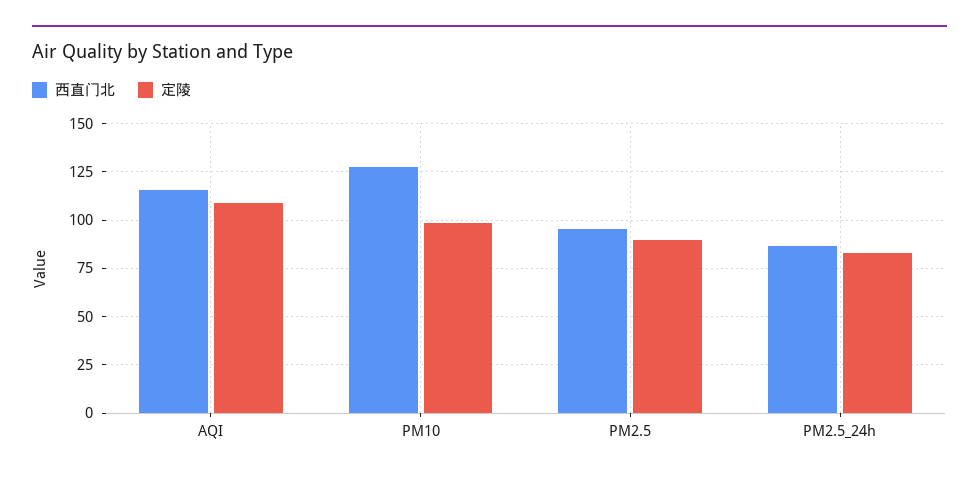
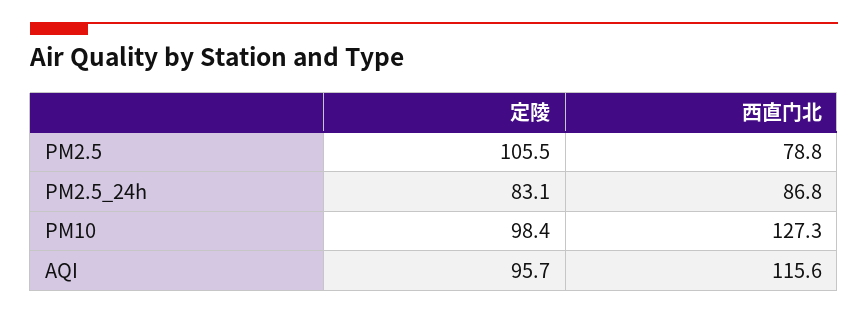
  {
    "西直门北": {
      "AQI": 115.6,
      "PM10": 127.3,
-     "PM2.5": 95,
+     "PM2.5": 78.8,
      "PM2.5_24h": 86.8
    },
    "定陵": {
-     "AQI": 110,
+     "AQI": 95.7,
      "PM10": 98.4,
-     "PM2.5": 90,
+     "PM2.5": 105.5,
      "PM2.5_24h": 83.1
    }
  }

